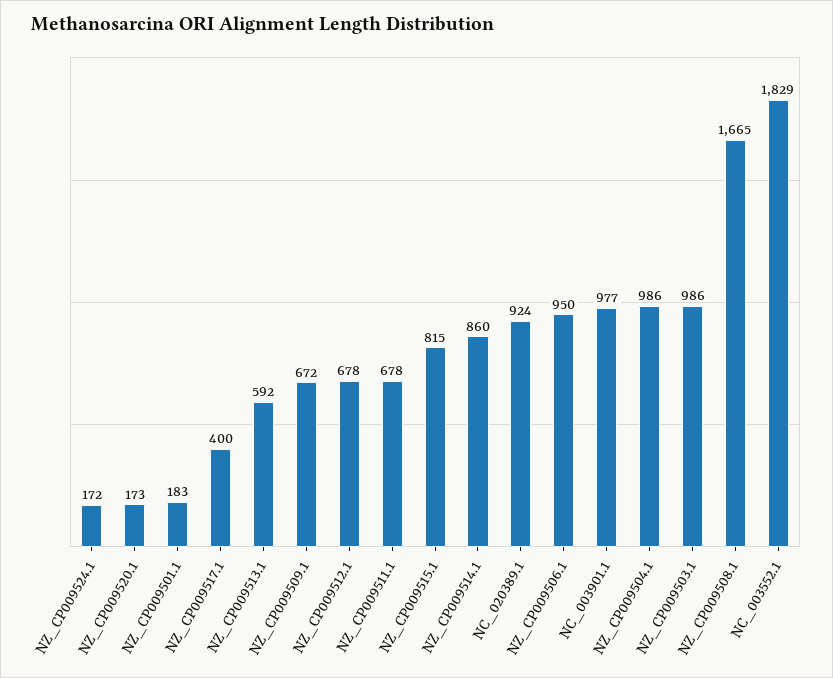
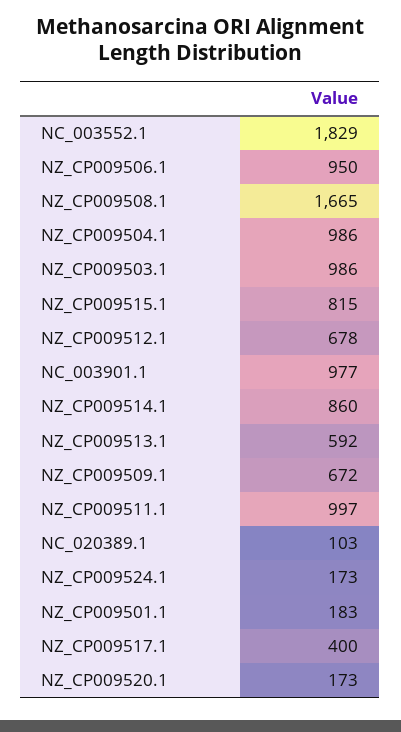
  {
-   "NZ_CP009524.1": 172,
+   "NZ_CP009524.1": 173,
    "NZ_CP009520.1": 173,
    "NZ_CP009501.1": 183,
    "NZ_CP009517.1": 400,
    "NZ_CP009513.1": 592,
    "NZ_CP009509.1": 672,
    "NZ_CP009512.1": 678,
-   "NZ_CP009511.1": 678,
+   "NZ_CP009511.1": 997,
    "NZ_CP009515.1": 815,
    "NZ_CP009514.1": 860,
-   "NC_020389.1": 924,
+   "NC_020389.1": 103,
    "NZ_CP009506.1": 950,
    "NC_003901.1": 977,
    "NZ_CP009504.1": 986,
    "NZ_CP009503.1": 986,
    "NZ_CP009508.1": 1665,
    "NC_003552.1": 1829
  }

